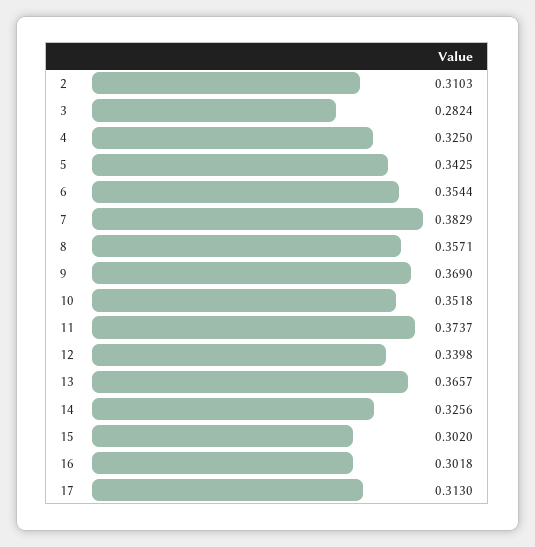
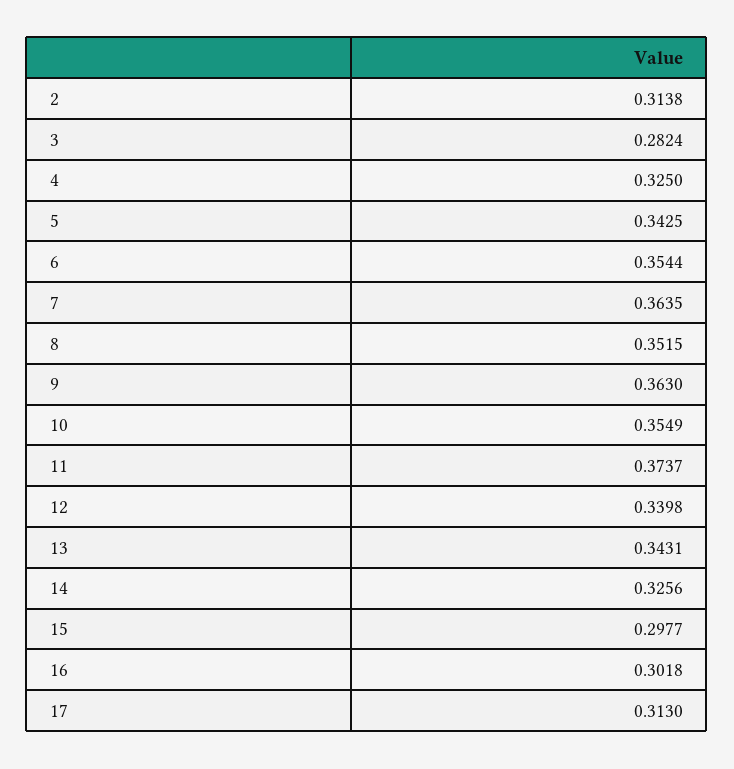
  {
-   "2": 0.3103,
+   "2": 0.3138,
    "3": 0.2824,
    "4": 0.325,
    "5": 0.3425,
    "6": 0.3544,
-   "7": 0.3829,
+   "7": 0.3635,
-   "8": 0.3571,
+   "8": 0.3515,
-   "9": 0.369,
+   "9": 0.363,
-   "10": 0.3518,
+   "10": 0.3549,
    "11": 0.3737,
    "12": 0.3398,
-   "13": 0.3657,
+   "13": 0.3431,
    "14": 0.3256,
-   "15": 0.302,
+   "15": 0.2977,
    "16": 0.3018,
    "17": 0.313
  }

